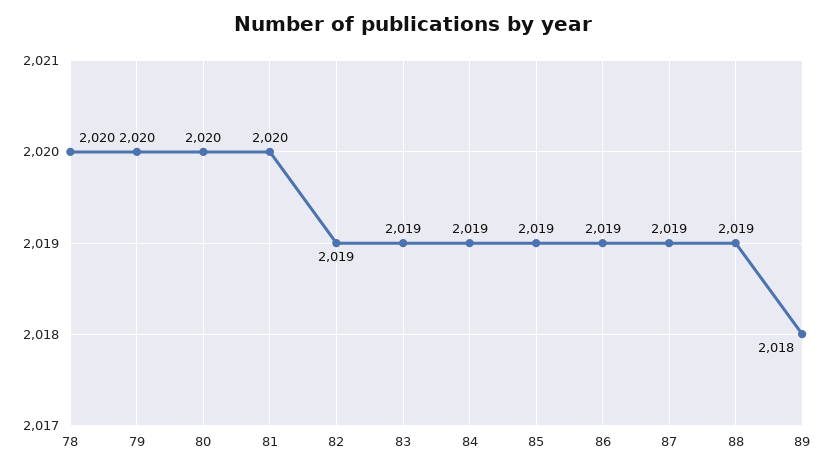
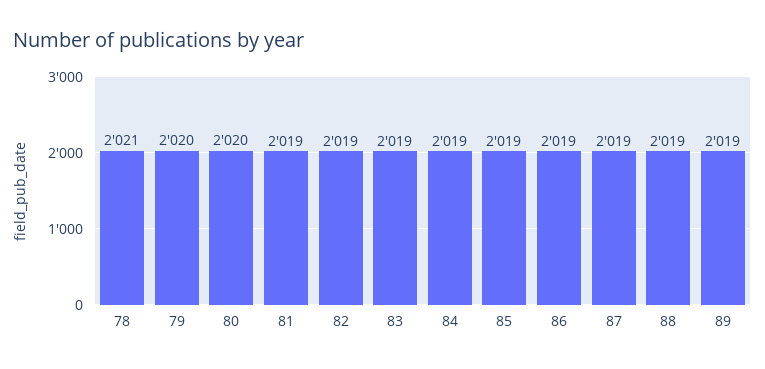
  {
-   "78": 2020,
+   "78": 2021,
    "79": 2020,
    "80": 2020,
-   "81": 2020,
+   "81": 2019,
    "82": 2019,
    "83": 2019,
    "84": 2019,
    "85": 2019,
    "86": 2019,
    "87": 2019,
    "88": 2019,
-   "89": 2018
+   "89": 2019
  }

